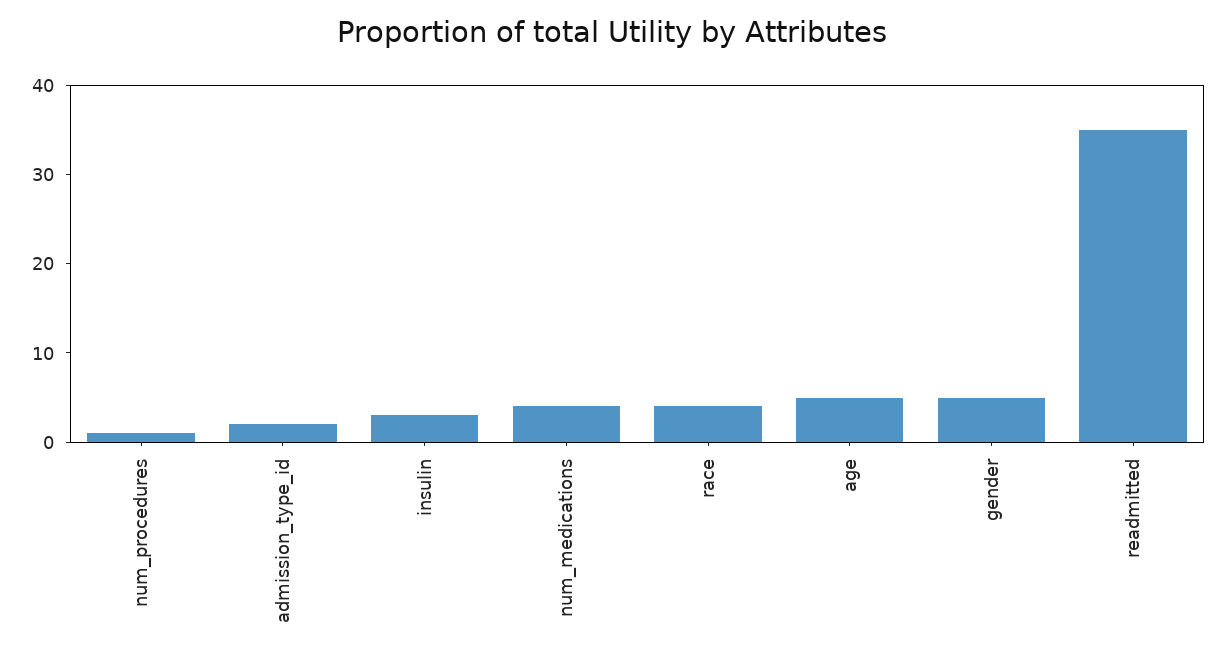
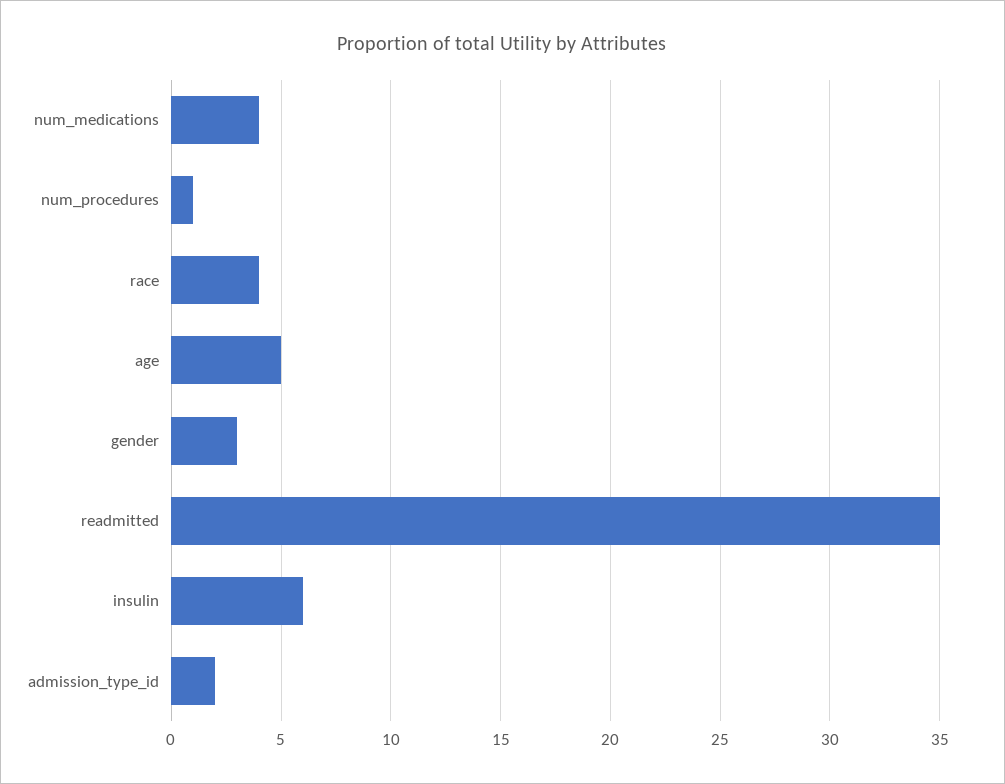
  {
    "num_procedures": 1,
    "admission_type_id": 2,
-   "insulin": 3,
+   "insulin": 6,
    "num_medications": 4,
    "race": 4,
    "age": 5,
-   "gender": 5,
+   "gender": 3,
    "readmitted": 35
  }

